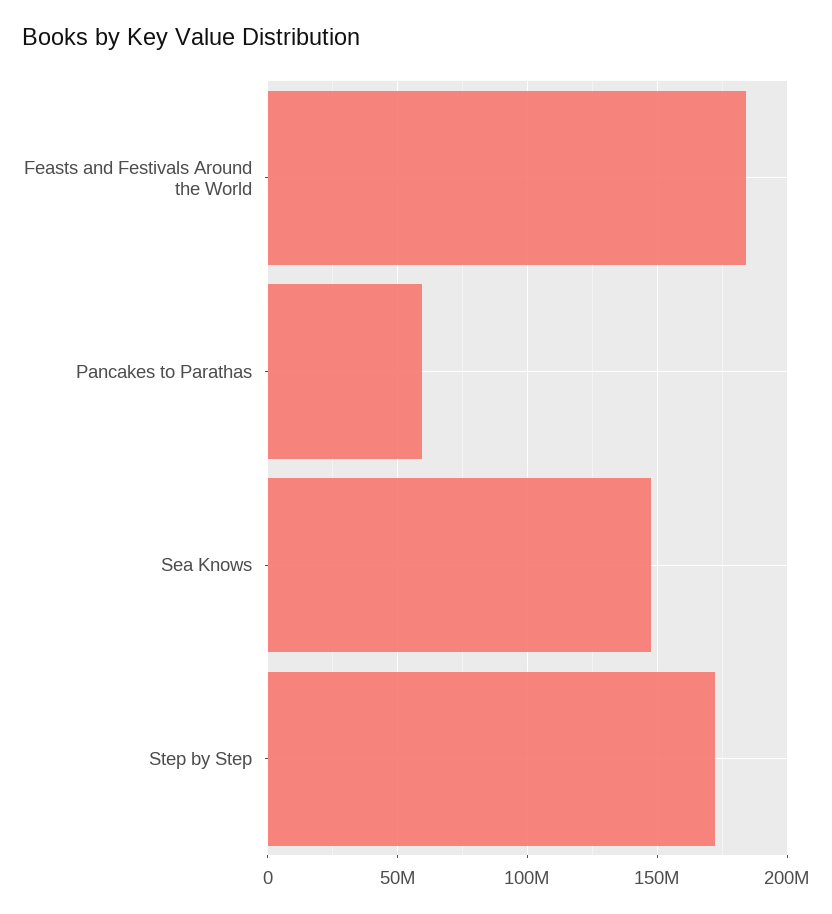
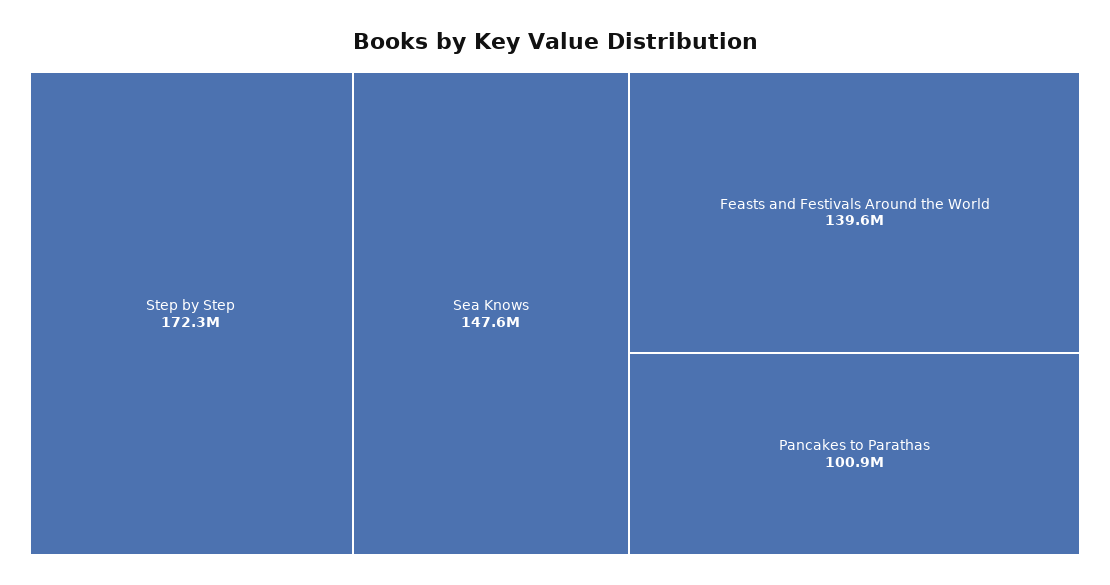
  {
-   "Feasts and Festivals Around the World": 185000000,
+   "Feasts and Festivals Around the World": 139600000,
-   "Pancakes to Parathas": 60000000,
+   "Pancakes to Parathas": 100900000,
    "Sea Knows": 147600000,
    "Step by Step": 172300000
  }

